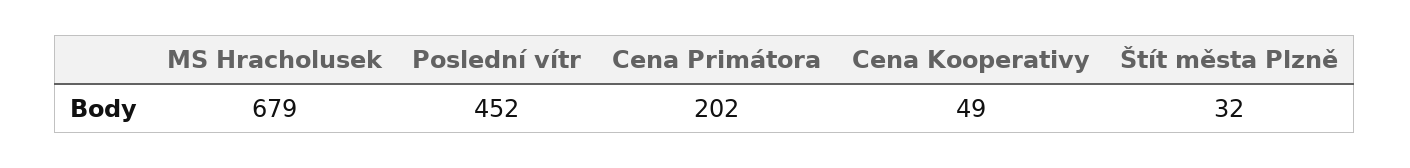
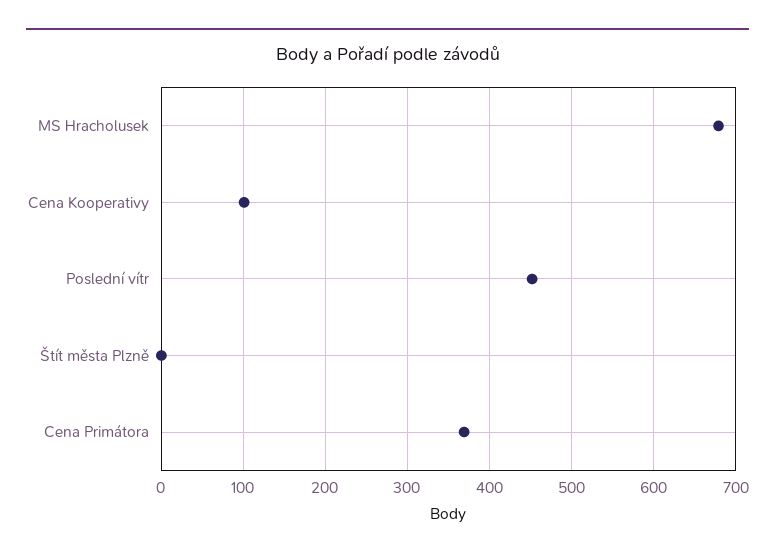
  {
    "MS Hracholusek": 679,
    "Poslední vítr": 452,
-   "Cena Primátora": 202,
+   "Cena Primátora": 370,
-   "Cena Kooperativy": 49,
+   "Cena Kooperativy": 100,
-   "Štít města Plzně": 32
+   "Štít města Plzně": 0
  }

